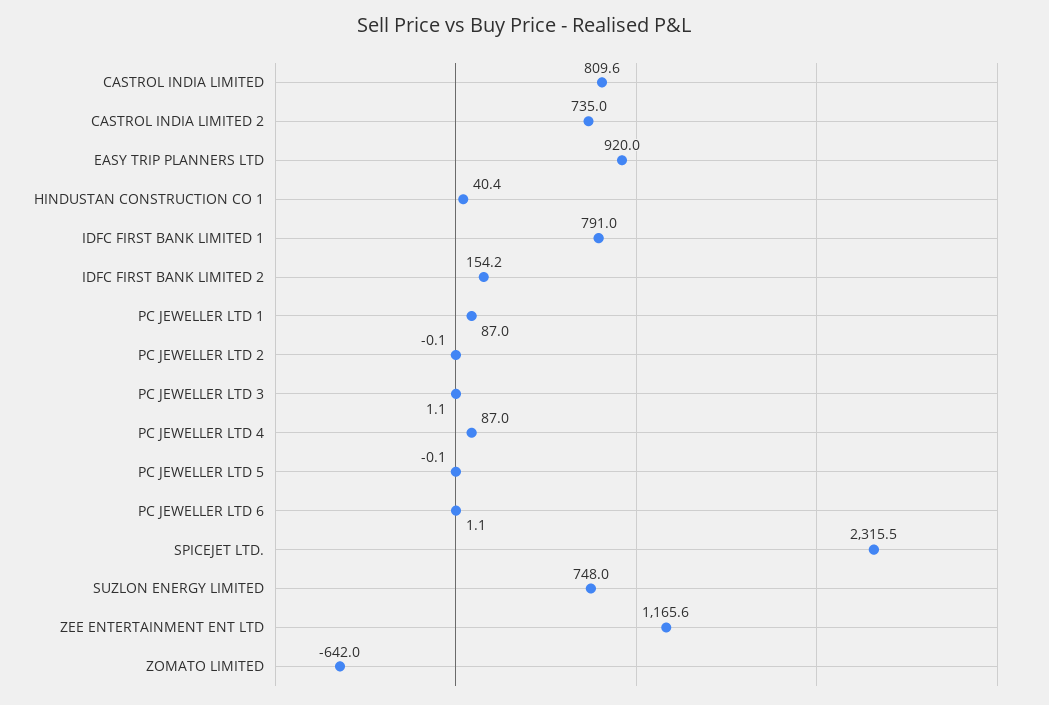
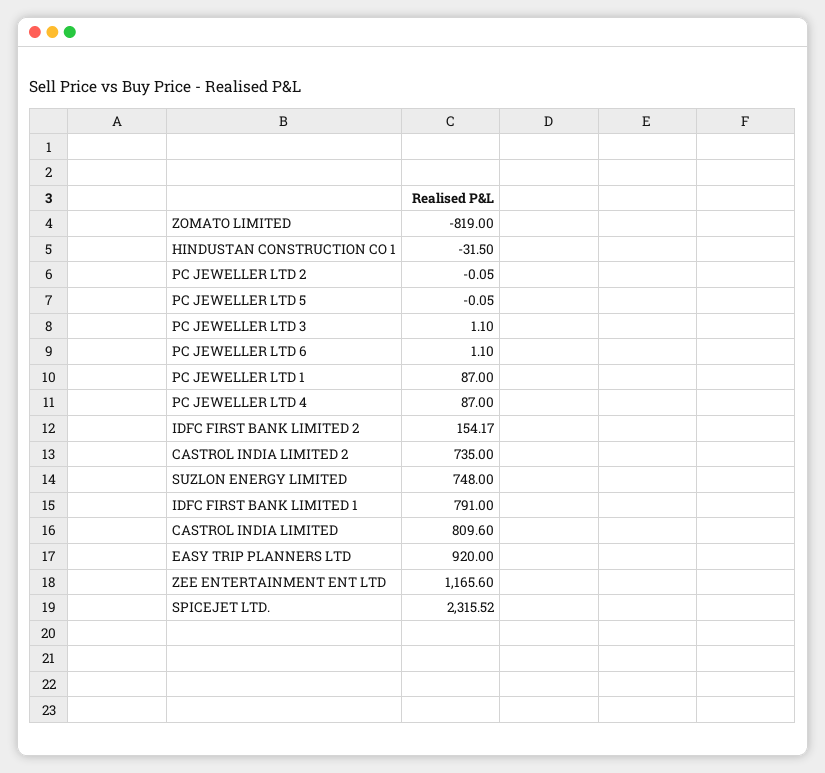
  {
    "CASTROL INDIA LIMITED": 809.6,
    "CASTROL INDIA LIMITED 2": 735,
    "EASY TRIP PLANNERS LTD": 920,
-   "HINDUSTAN CONSTRUCTION CO 1": 40.4,
+   "HINDUSTAN CONSTRUCTION CO 1": -31.5,
    "IDFC FIRST BANK LIMITED 1": 791,
    "IDFC FIRST BANK LIMITED 2": 154.17,
    "PC JEWELLER LTD 1": 87,
    "PC JEWELLER LTD 2": -0.05,
    "PC JEWELLER LTD 3": 1.1,
    "PC JEWELLER LTD 4": 87,
    "PC JEWELLER LTD 5": -0.05,
    "PC JEWELLER LTD 6": 1.1,
    "SPICEJET LTD.": 2315.52,
    "SUZLON ENERGY LIMITED": 748,
    "ZEE ENTERTAINMENT ENT LTD": 1165.6,
-   "ZOMATO LIMITED": -642
+   "ZOMATO LIMITED": -819
  }

